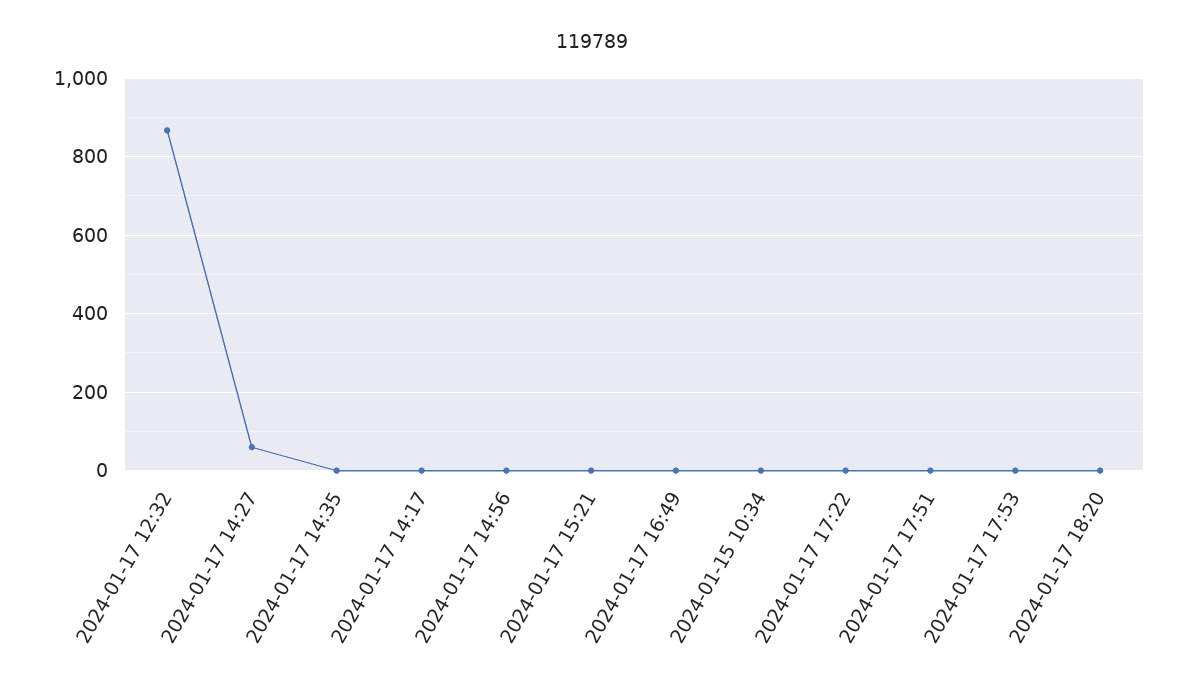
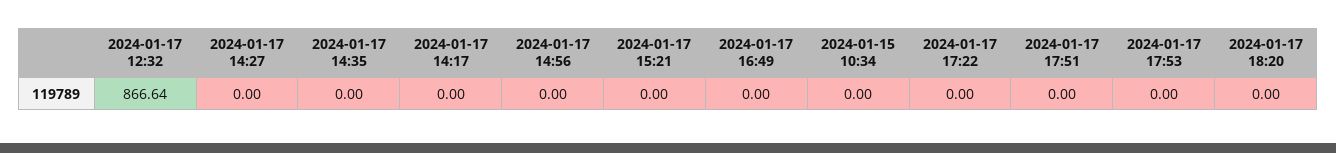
  {
    "2024-01-17 12:32": 866.64,
-   "2024-01-17 14:27": 60,
+   "2024-01-17 14:27": 0,
    "2024-01-17 14:35": 0,
    "2024-01-17 14:17": 0,
    "2024-01-17 14:56": 0,
    "2024-01-17 15:21": 0,
    "2024-01-17 16:49": 0,
    "2024-01-15 10:34": 0,
    "2024-01-17 17:22": 0,
    "2024-01-17 17:51": 0,
    "2024-01-17 17:53": 0,
    "2024-01-17 18:20": 0
  }

